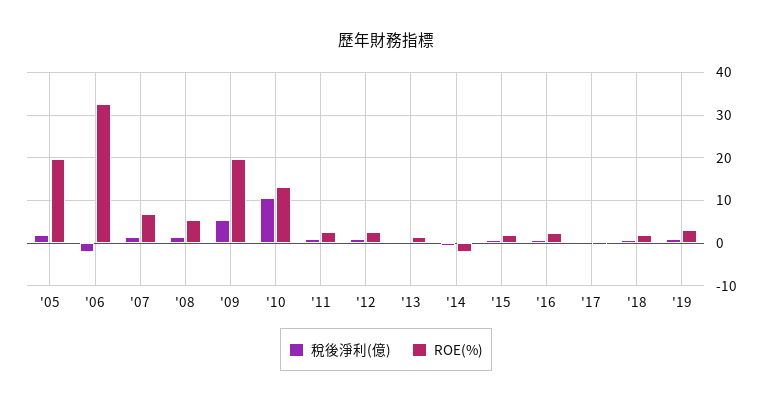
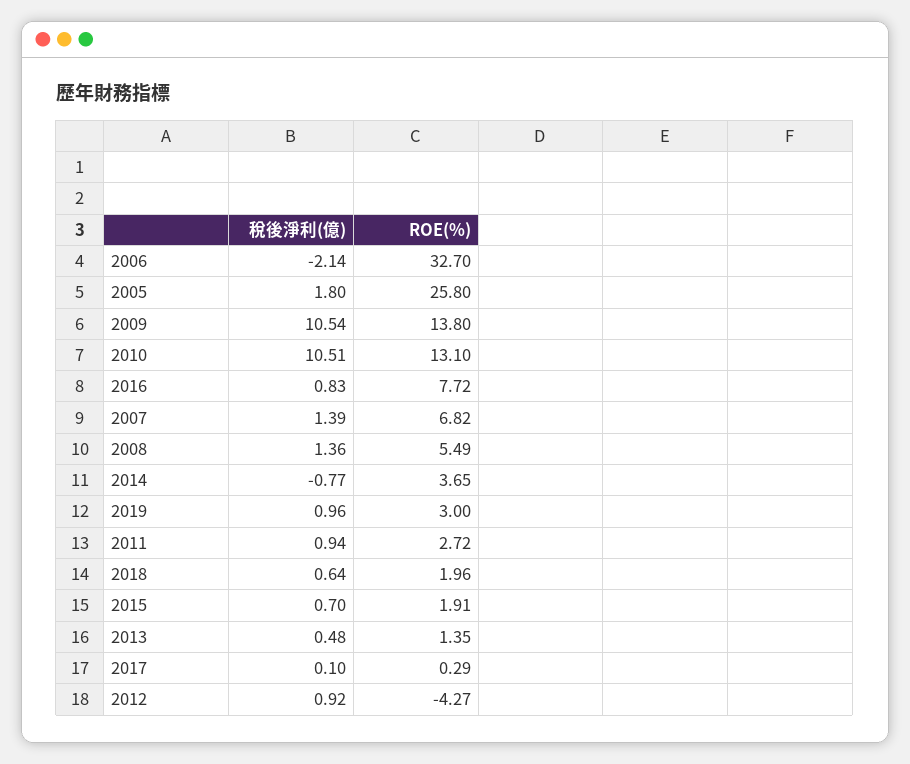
  {
    "稅後淨利(億)": {
      "'05": 1.8,
      "'06": -2.14,
      "'07": 1.39,
      "'08": 1.36,
-     "'09": 6,
+     "'09": 10.54,
      "'10": 10.51,
      "'11": 0.94,
      "'12": 0.92,
      "'13": 0.48,
      "'14": -0.77,
      "'15": 0.7,
      "'16": 0.83,
      "'17": 0.1,
      "'18": 0.64,
      "'19": 0.96
    },
    "ROE(%)": {
-     "'05": 20,
+     "'05": 25.8,
      "'06": 32.7,
      "'07": 6.82,
      "'08": 5.49,
-     "'09": 20,
+     "'09": 13.8,
      "'10": 13.1,
      "'11": 2.72,
-     "'12": 2,
+     "'12": -4.27,
      "'13": 1.35,
-     "'14": -2,
+     "'14": 3.65,
      "'15": 1.91,
-     "'16": 2,
+     "'16": 7.72,
      "'17": 0.29,
      "'18": 1.96,
      "'19": 3
    }
  }

